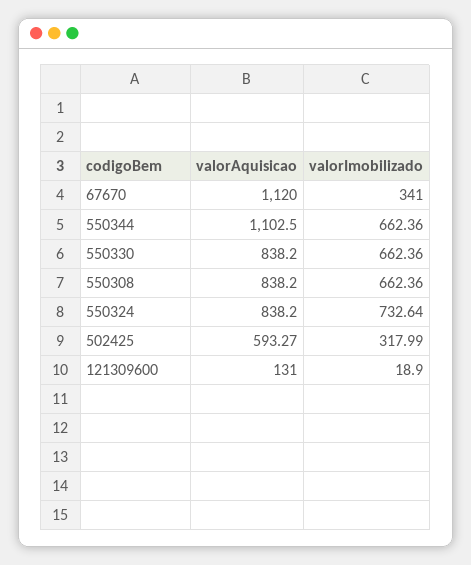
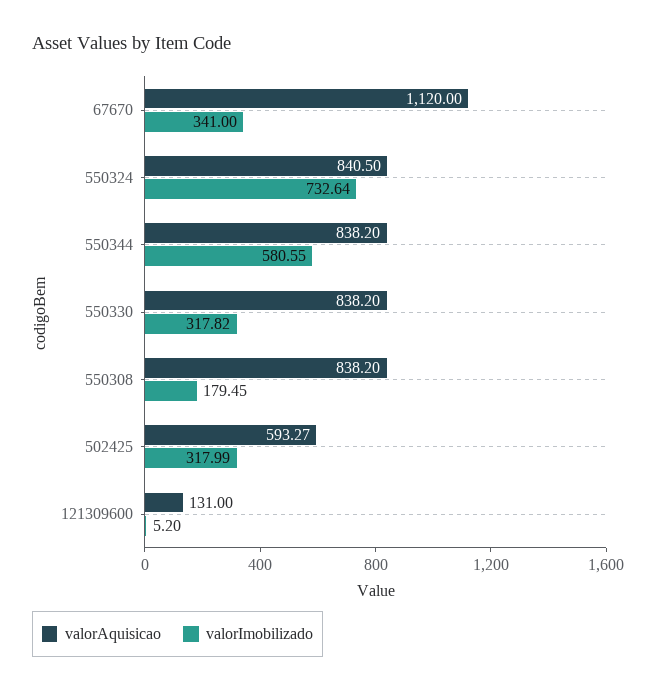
  {
    "valorAquisicao": {
      "67670": 1120,
-     "550344": 1102.5,
+     "550344": 838.2,
      "550330": 838.2,
      "550308": 838.2,
-     "550324": 838.2,
+     "550324": 840.5,
      "502425": 593.27,
      "121309600": 131
    },
    "valorImobilizado": {
      "67670": 341,
-     "550344": 662.36,
+     "550344": 580.55,
-     "550330": 662.36,
+     "550330": 317.82,
-     "550308": 662.36,
+     "550308": 179.45,
      "550324": 732.64,
      "502425": 317.99,
-     "121309600": 18.9
+     "121309600": 5.2
    }
  }

